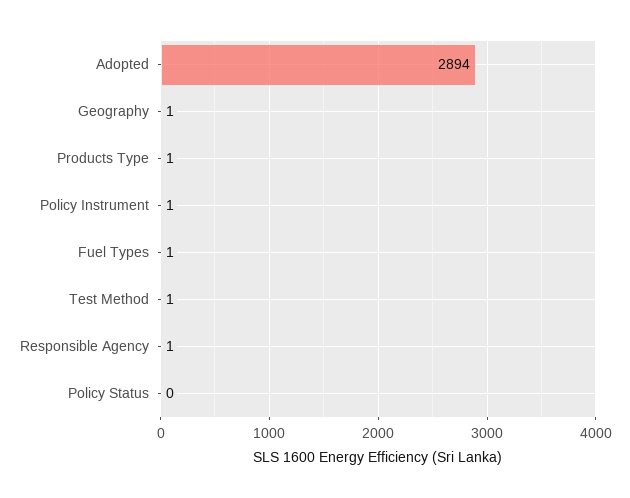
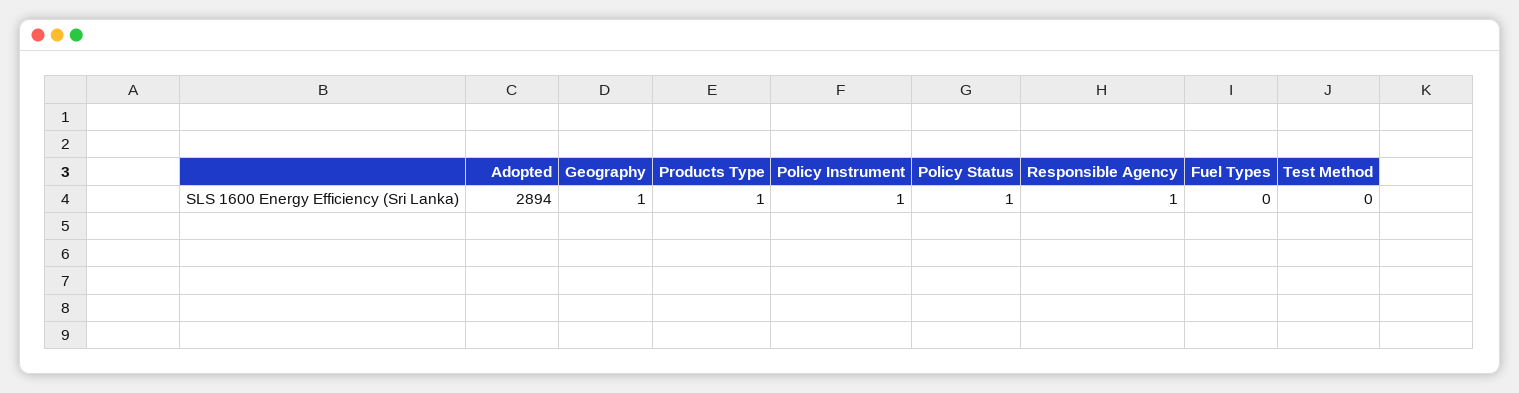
  {
    "Adopted": 2894,
    "Geography": 1,
    "Products Type": 1,
    "Policy Instrument": 1,
-   "Fuel Types": 1,
+   "Fuel Types": 0,
-   "Test Method": 1,
+   "Test Method": 0,
    "Responsible Agency": 1,
-   "Policy Status": 0
+   "Policy Status": 1
  }

